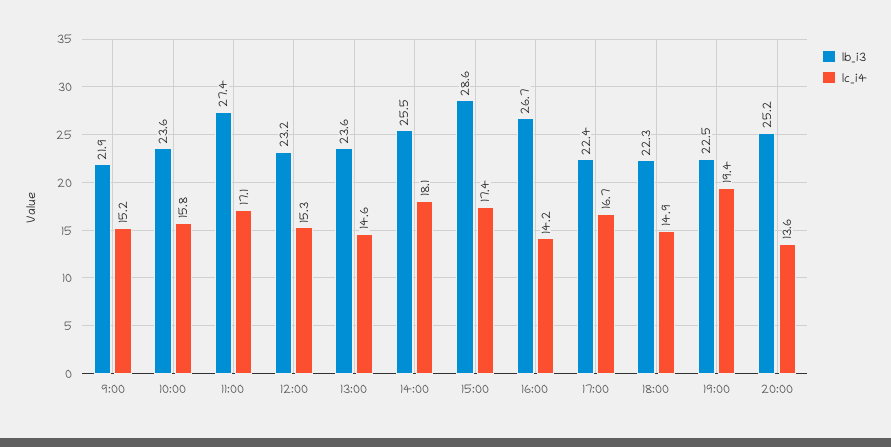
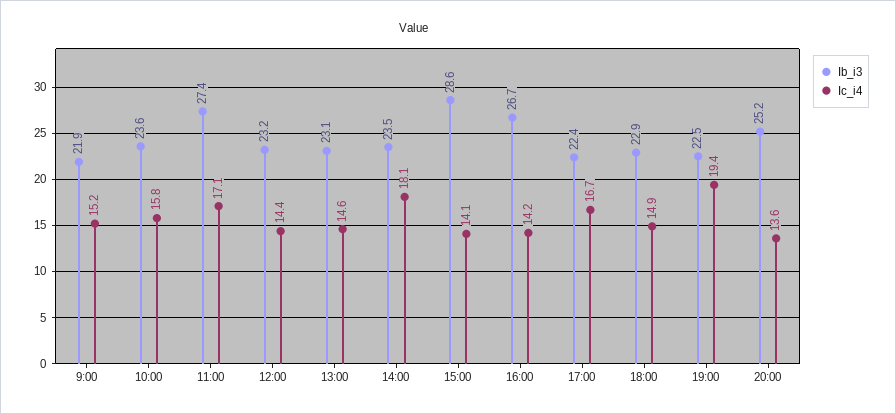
  {
    "Ib_i3": {
      "9:00": 21.9,
      "10:00": 23.6,
      "11:00": 27.4,
      "12:00": 23.2,
-     "13:00": 23.6,
+     "13:00": 23.1,
-     "14:00": 25.5,
+     "14:00": 23.5,
      "15:00": 28.6,
      "16:00": 26.7,
      "17:00": 22.4,
-     "18:00": 22.3,
+     "18:00": 22.9,
      "19:00": 22.5,
      "20:00": 25.2
    },
    "Ic_i4": {
      "9:00": 15.2,
      "10:00": 15.8,
      "11:00": 17.1,
-     "12:00": 15.3,
+     "12:00": 14.4,
      "13:00": 14.6,
      "14:00": 18.1,
-     "15:00": 17.4,
+     "15:00": 14.1,
      "16:00": 14.2,
      "17:00": 16.7,
      "18:00": 14.9,
      "19:00": 19.4,
      "20:00": 13.6
    }
  }

